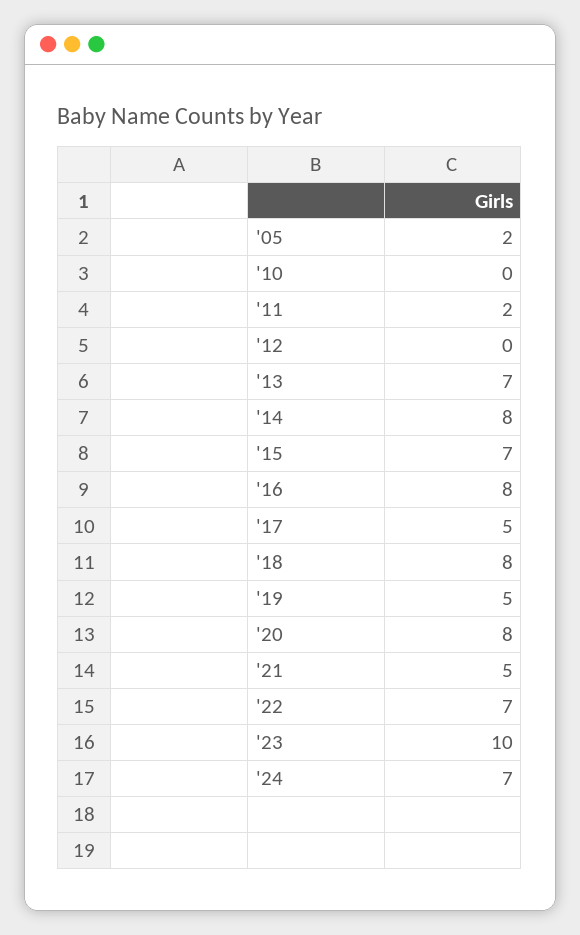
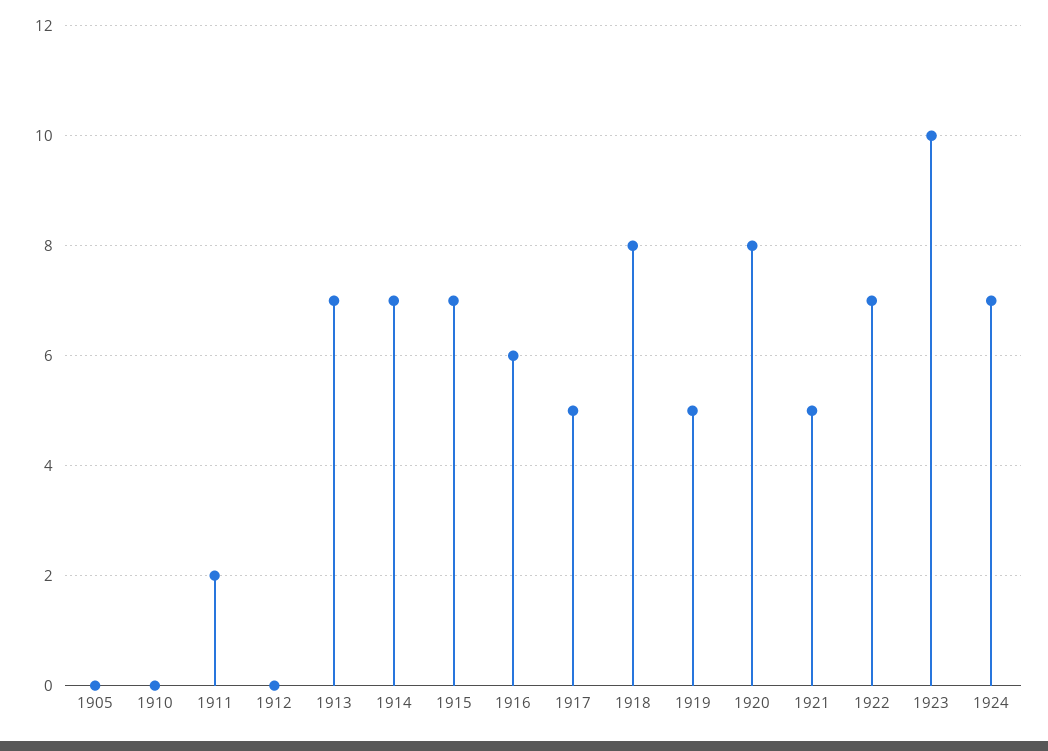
  {
-   "'05": 2,
+   "'05": 0,
    "'10": 0,
    "'11": 2,
    "'12": 0,
    "'13": 7,
-   "'14": 8,
+   "'14": 7,
    "'15": 7,
-   "'16": 8,
+   "'16": 6,
    "'17": 5,
    "'18": 8,
    "'19": 5,
    "'20": 8,
    "'21": 5,
    "'22": 7,
    "'23": 10,
    "'24": 7
  }

